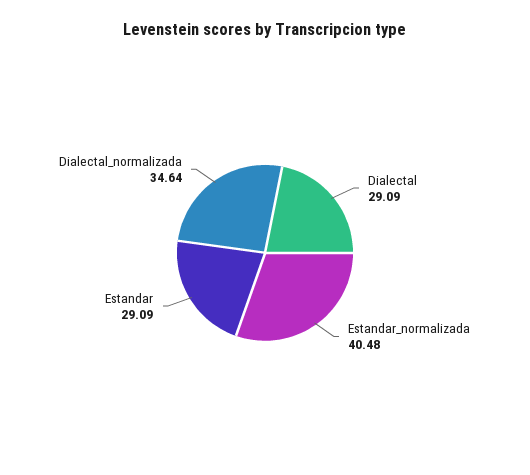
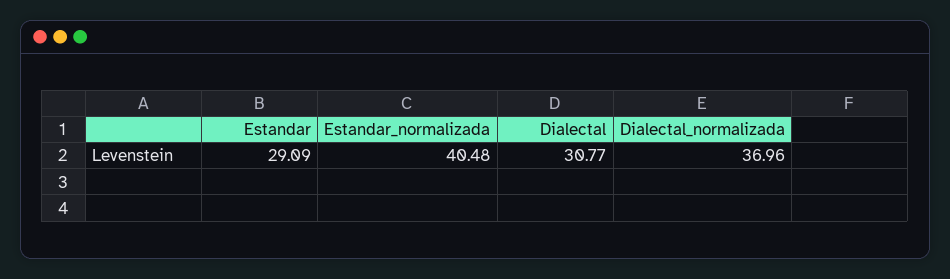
  {
-   "Dialectal": 29.09,
+   "Dialectal": 30.77,
    "Estandar_normalizada": 40.48,
    "Estandar": 29.09,
-   "Dialectal_normalizada": 34.64
+   "Dialectal_normalizada": 36.96
  }

